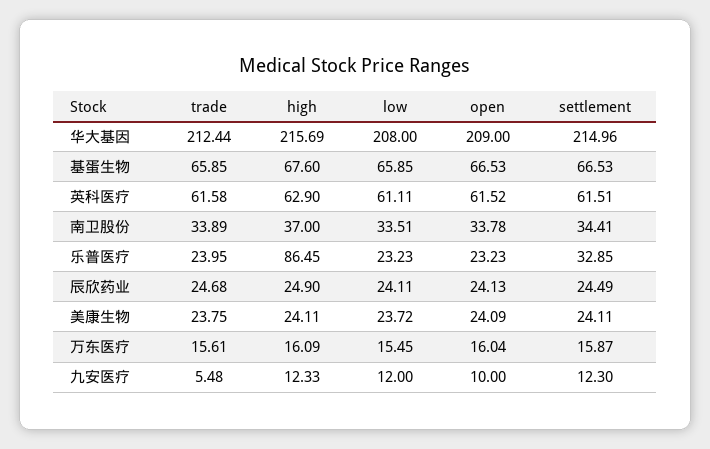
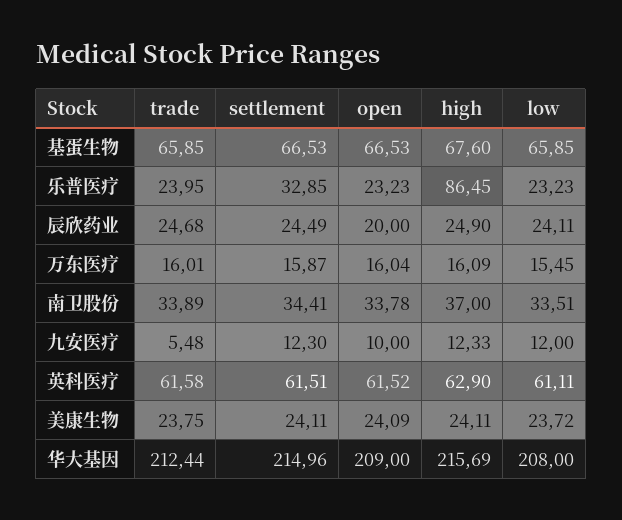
  {
    "trade": {
      "华大基因": 212.44,
      "基蛋生物": 65.85,
      "英科医疗": 61.58,
      "南卫股份": 33.89,
      "乐普医疗": 23.95,
      "辰欣药业": 24.68,
      "美康生物": 23.75,
-     "万东医疗": 15.61,
+     "万东医疗": 16.01,
      "九安医疗": 5.48
    },
    "high": {
      "华大基因": 215.69,
      "基蛋生物": 67.6,
      "英科医疗": 62.9,
      "南卫股份": 37,
      "乐普医疗": 86.45,
      "辰欣药业": 24.9,
      "美康生物": 24.11,
      "万东医疗": 16.09,
      "九安医疗": 12.33
    },
    "low": {
      "华大基因": 208,
      "基蛋生物": 65.85,
      "英科医疗": 61.11,
      "南卫股份": 33.51,
      "乐普医疗": 23.23,
      "辰欣药业": 24.11,
      "美康生物": 23.72,
      "万东医疗": 15.45,
      "九安医疗": 12
    },
    "open": {
      "华大基因": 209,
      "基蛋生物": 66.53,
      "英科医疗": 61.52,
      "南卫股份": 33.78,
      "乐普医疗": 23.23,
-     "辰欣药业": 24.13,
+     "辰欣药业": 20,
      "美康生物": 24.09,
      "万东医疗": 16.04,
      "九安医疗": 10
    },
    "settlement": {
      "华大基因": 214.96,
      "基蛋生物": 66.53,
      "英科医疗": 61.51,
      "南卫股份": 34.41,
      "乐普医疗": 32.85,
      "辰欣药业": 24.49,
      "美康生物": 24.11,
      "万东医疗": 15.87,
      "九安医疗": 12.3
    }
  }

